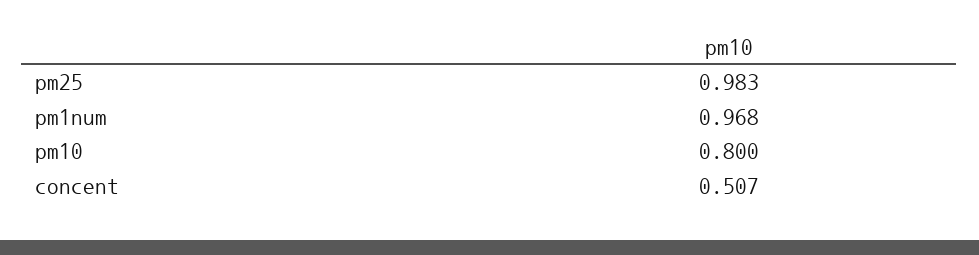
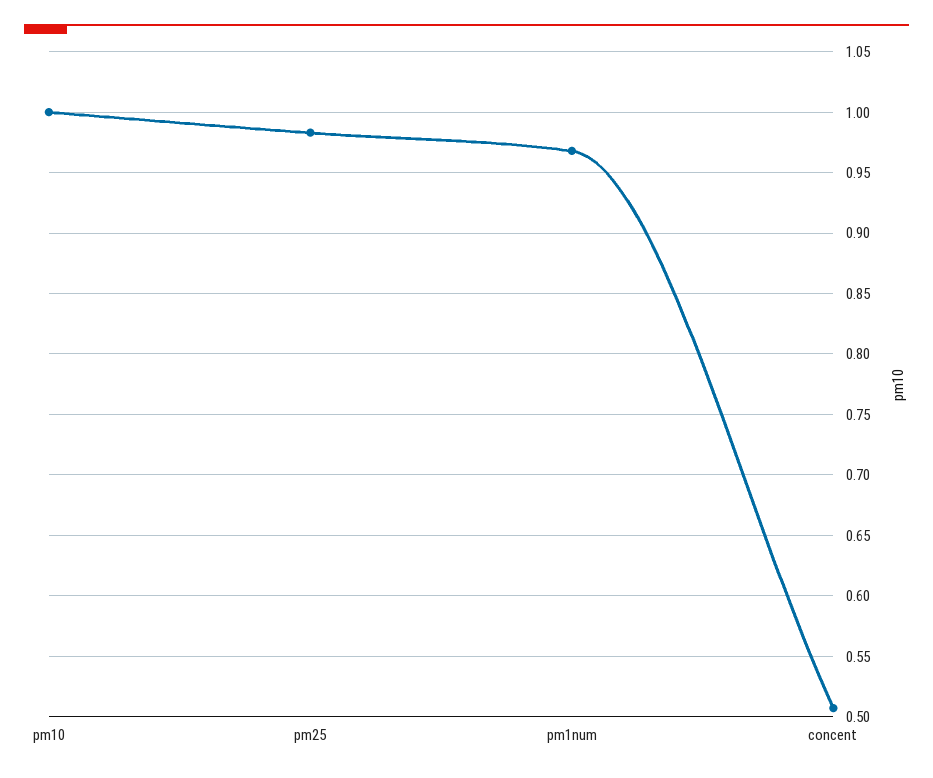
  {
    "pm25": 0.983,
    "pm1num": 0.968,
-   "pm10": 0.8,
+   "pm10": 1,
    "concent": 0.507
  }

